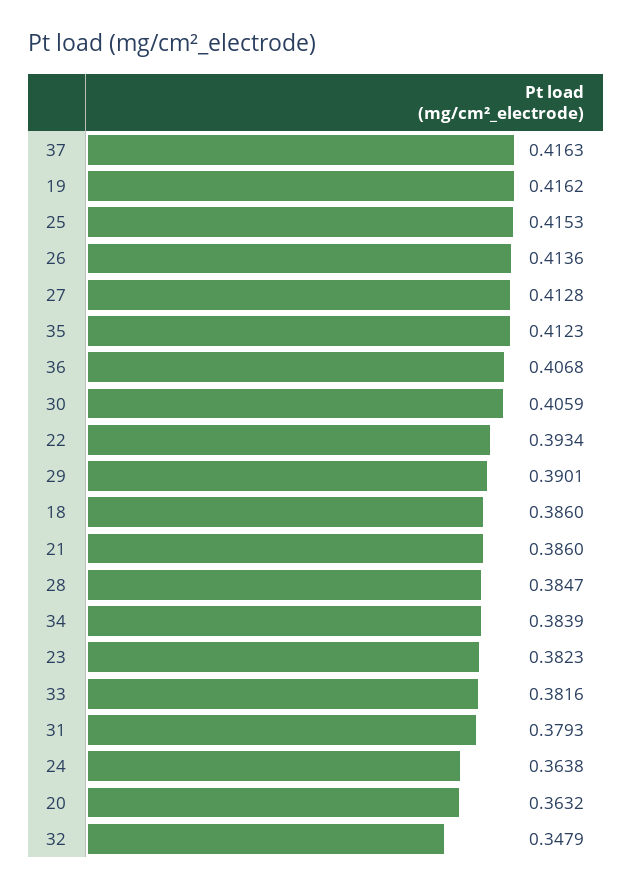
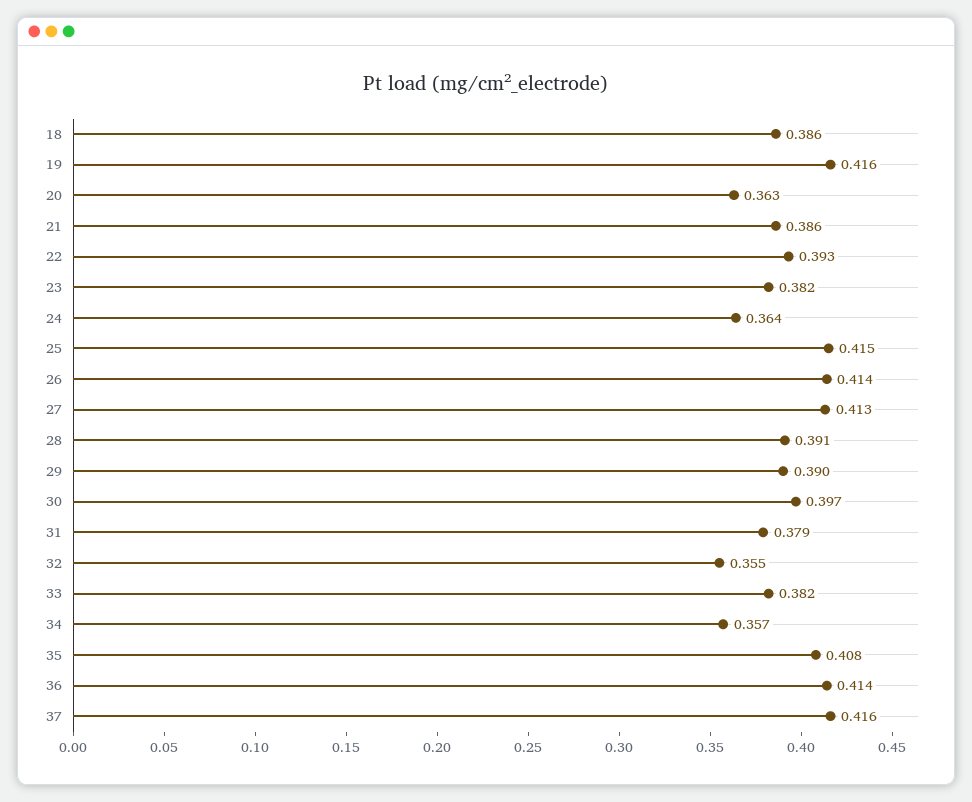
  {
    "37": 0.4163,
    "19": 0.4162,
    "25": 0.4153,
    "26": 0.4136,
    "27": 0.4128,
-   "35": 0.4123,
+   "35": 0.408,
-   "36": 0.4068,
+   "36": 0.414,
-   "30": 0.4059,
+   "30": 0.397,
    "22": 0.3934,
    "29": 0.3901,
    "18": 0.386,
    "21": 0.386,
-   "28": 0.3847,
+   "28": 0.391,
-   "34": 0.3839,
+   "34": 0.357,
    "23": 0.3823,
    "33": 0.3816,
    "31": 0.3793,
    "24": 0.3638,
    "20": 0.3632,
-   "32": 0.3479
+   "32": 0.355
  }

